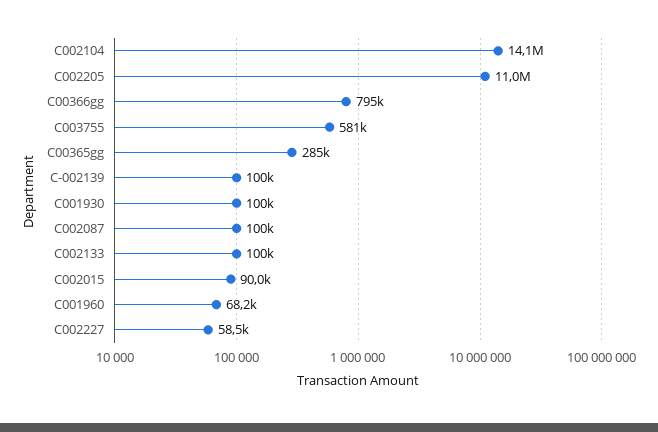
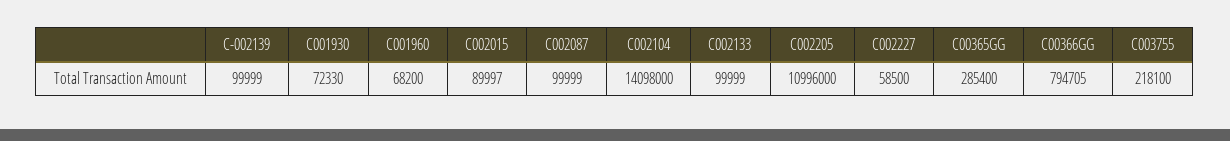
  {
    "C002104": 14098000,
    "C002205": 10996000,
    "C00366gg": 794705,
-   "C003755": 581000,
+   "C003755": 218100,
    "C00365gg": 285400,
    "C-002139": 99999,
-   "C001930": 100000,
+   "C001930": 72330,
    "C002087": 99999,
    "C002133": 99999,
    "C002015": 89997,
    "C001960": 68200,
    "C002227": 58500
  }

